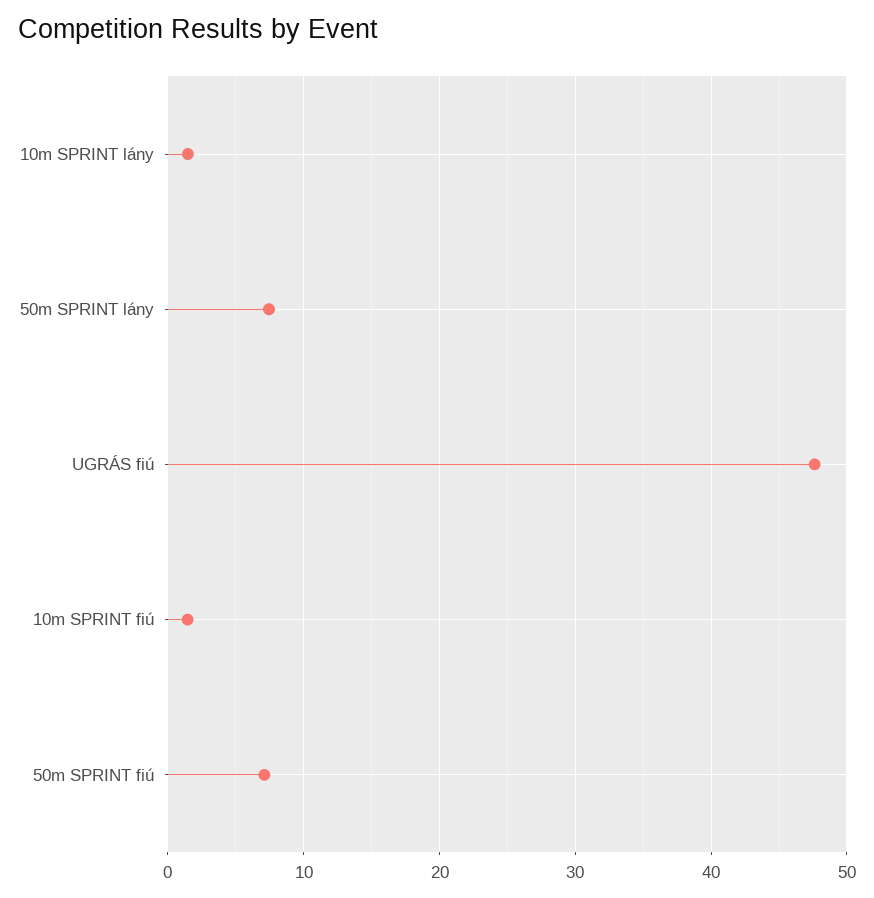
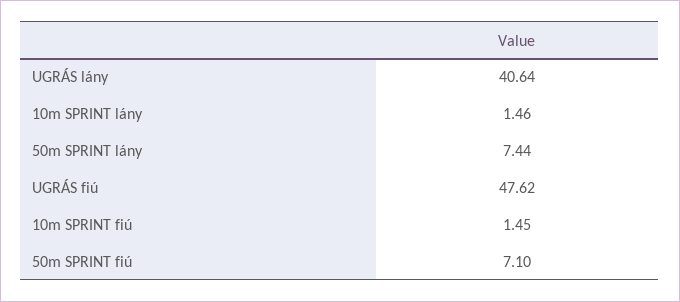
  {
    "10m SPRINT lány": 1.46,
    "50m SPRINT lány": 7.44,
    "UGRÁS fiú": 47.62,
    "10m SPRINT fiú": 1.45,
-   "50m SPRINT fiú": 7.1
+   "50m SPRINT fiú": 7.1,
+   "UGRÁS lány": 40.64
  }

